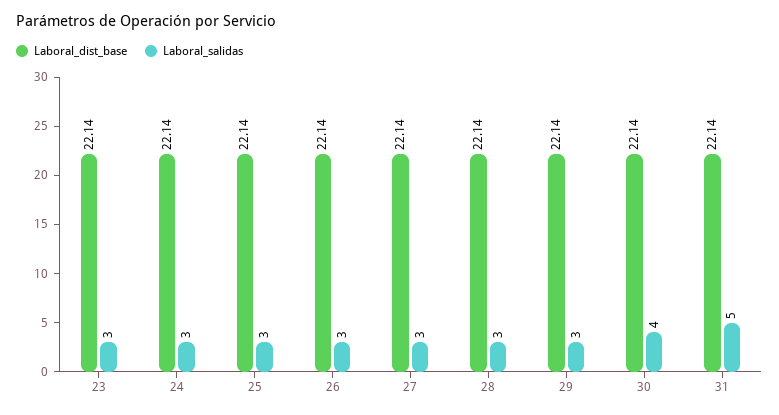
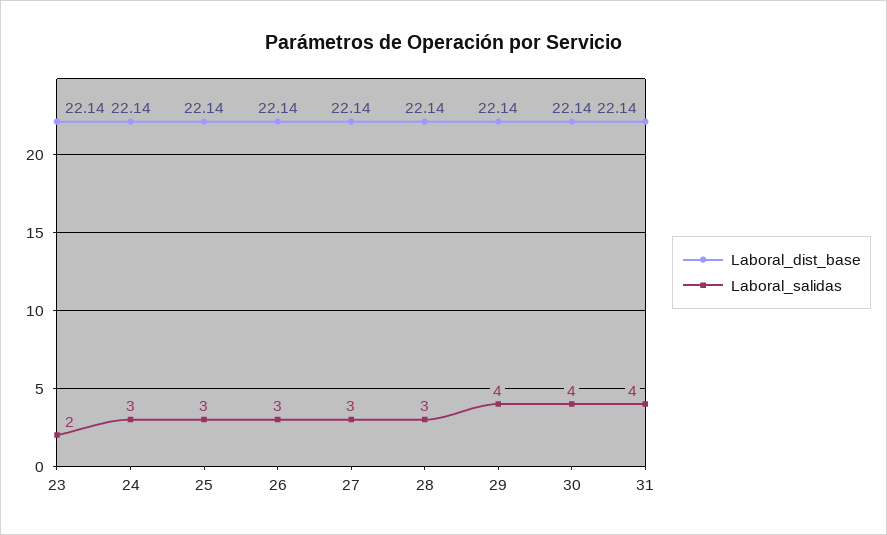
  {
    "Laboral_dist_base": {
      "23": 22.14,
      "24": 22.14,
      "25": 22.14,
      "26": 22.14,
      "27": 22.14,
      "28": 22.14,
      "29": 22.14,
      "30": 22.14,
      "31": 22.14
    },
    "Laboral_salidas": {
-     "23": 3,
+     "23": 2,
      "24": 3,
      "25": 3,
      "26": 3,
      "27": 3,
      "28": 3,
-     "29": 3,
+     "29": 4,
      "30": 4,
-     "31": 5
+     "31": 4
    }
  }

